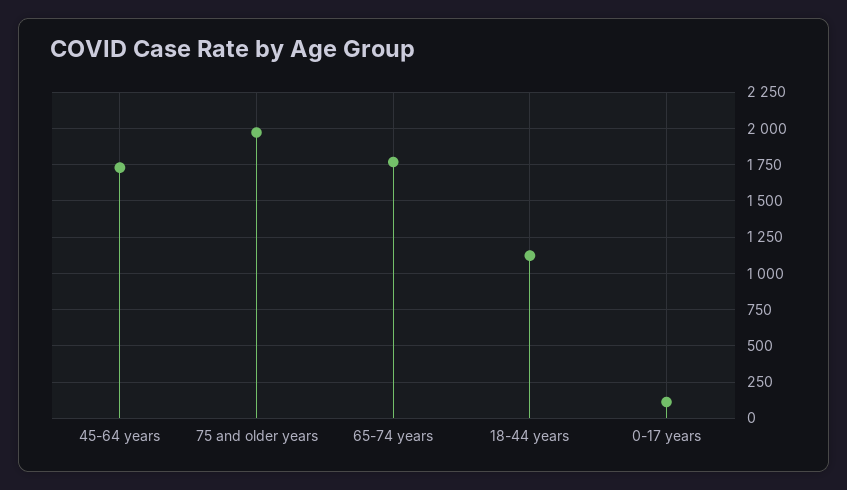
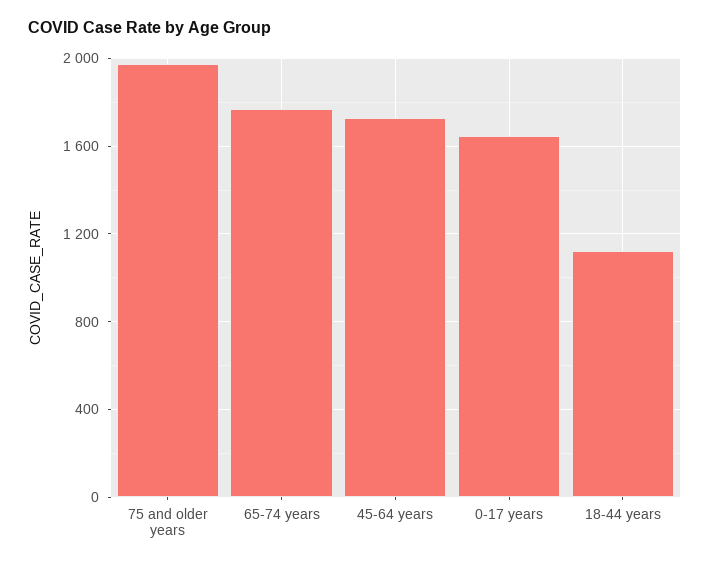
  {
    "45-64 years": 1750,
    "75 and older years": 1950,
    "65-74 years": 1750,
    "18-44 years": 1100,
-   "0-17 years": 100
+   "0-17 years": 1650
  }

